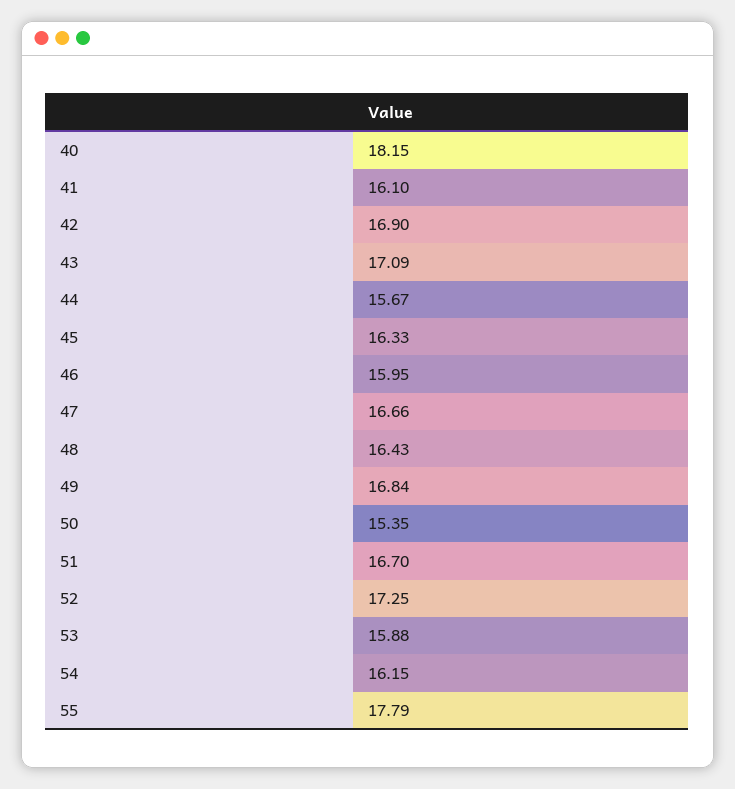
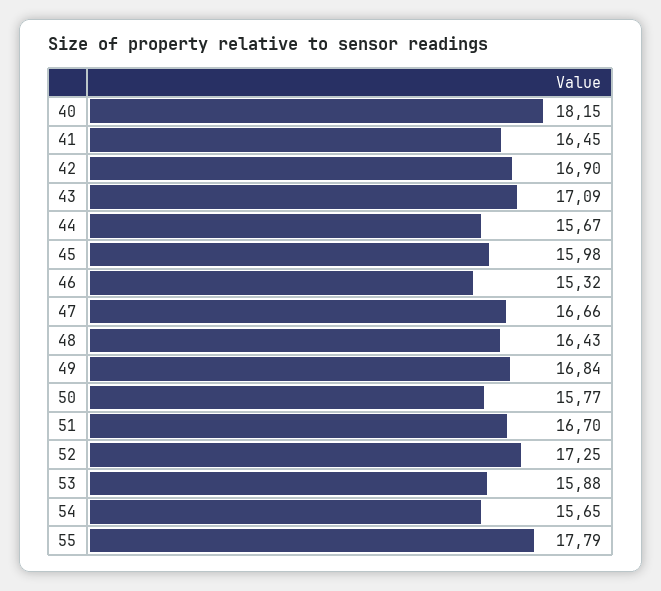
  {
    "40": 18.15,
-   "41": 16.1,
+   "41": 16.45,
    "42": 16.9,
    "43": 17.09,
    "44": 15.67,
-   "45": 16.33,
+   "45": 15.98,
-   "46": 15.95,
+   "46": 15.32,
    "47": 16.66,
    "48": 16.43,
    "49": 16.84,
-   "50": 15.35,
+   "50": 15.77,
    "51": 16.7,
    "52": 17.25,
    "53": 15.88,
-   "54": 16.15,
+   "54": 15.65,
    "55": 17.79
  }

